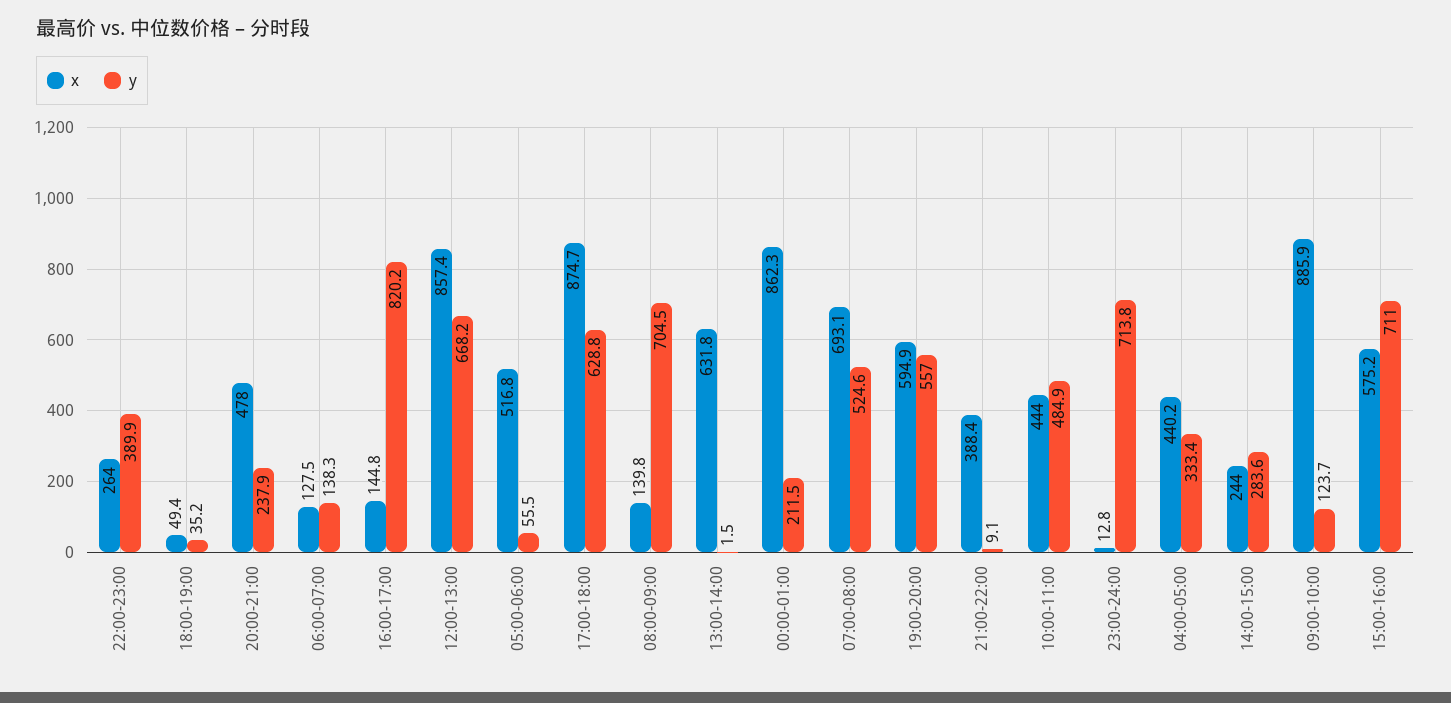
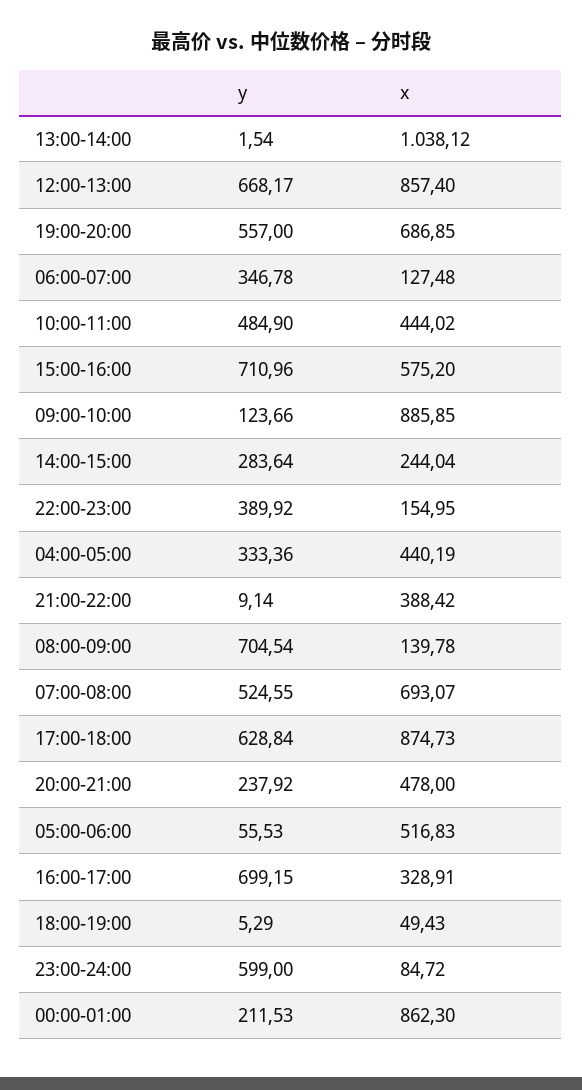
  {
    "x": {
-     "22:00-23:00": 264,
+     "22:00-23:00": 154.95,
      "18:00-19:00": 49.43,
      "20:00-21:00": 478,
      "06:00-07:00": 127.48,
-     "16:00-17:00": 144.8,
+     "16:00-17:00": 328.91,
      "12:00-13:00": 857.4,
      "05:00-06:00": 516.83,
      "17:00-18:00": 874.73,
      "08:00-09:00": 139.78,
-     "13:00-14:00": 631.8,
+     "13:00-14:00": 1038.12,
      "00:00-01:00": 862.3,
      "07:00-08:00": 693.07,
-     "19:00-20:00": 594.9,
+     "19:00-20:00": 686.85,
      "21:00-22:00": 388.42,
      "10:00-11:00": 444.02,
-     "23:00-24:00": 12.8,
+     "23:00-24:00": 84.72,
      "04:00-05:00": 440.19,
      "14:00-15:00": 244.04,
      "09:00-10:00": 885.85,
      "15:00-16:00": 575.2
    },
    "y": {
      "22:00-23:00": 389.92,
-     "18:00-19:00": 35.2,
+     "18:00-19:00": 5.29,
      "20:00-21:00": 237.92,
-     "06:00-07:00": 138.3,
+     "06:00-07:00": 346.78,
-     "16:00-17:00": 820.2,
+     "16:00-17:00": 699.15,
      "12:00-13:00": 668.17,
      "05:00-06:00": 55.53,
      "17:00-18:00": 628.84,
      "08:00-09:00": 704.54,
      "13:00-14:00": 1.54,
      "00:00-01:00": 211.53,
      "07:00-08:00": 524.55,
      "19:00-20:00": 557,
      "21:00-22:00": 9.14,
      "10:00-11:00": 484.9,
-     "23:00-24:00": 713.8,
+     "23:00-24:00": 599,
      "04:00-05:00": 333.36,
      "14:00-15:00": 283.64,
      "09:00-10:00": 123.66,
      "15:00-16:00": 710.96
    }
  }

